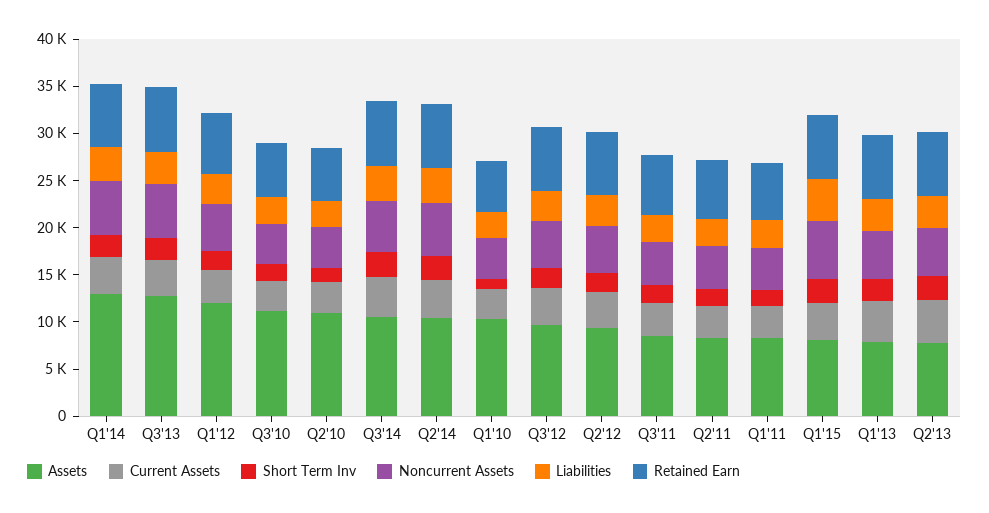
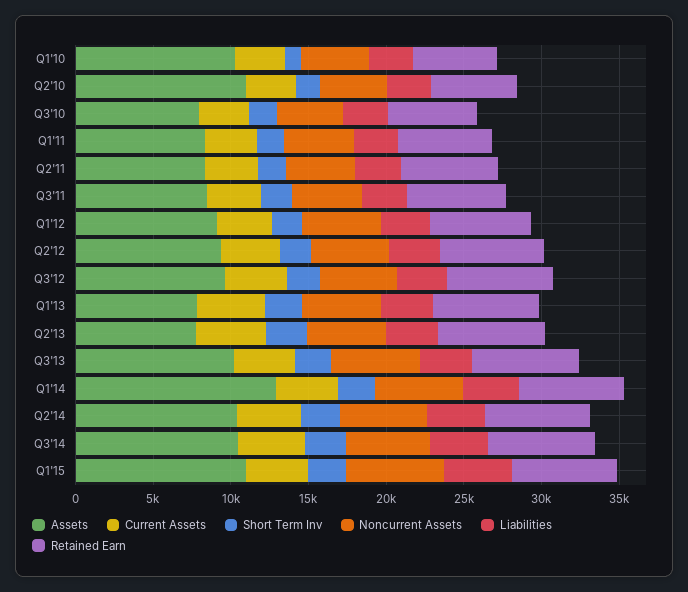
  {
    "Assets": {
      "Q1'14": 13000,
-     "Q3'13": 13000,
+     "Q3'13": 10000,
-     "Q1'12": 12000,
+     "Q1'12": 9000,
-     "Q3'10": 11000,
+     "Q3'10": 8000,
      "Q2'10": 11000,
      "Q3'14": 10000,
      "Q2'14": 10000,
      "Q1'10": 10000,
      "Q3'12": 10000,
      "Q2'12": 9000,
      "Q3'11": 8000,
      "Q2'11": 8000,
      "Q1'11": 8000,
-     "Q1'15": 8000,
+     "Q1'15": 11000,
      "Q1'13": 8000,
      "Q2'13": 8000
    },
    "Current Assets": {
      "Q1'14": 4000,
      "Q3'13": 4000,
      "Q1'12": 4000,
      "Q3'10": 3000,
      "Q2'10": 3000,
      "Q3'14": 4000,
      "Q2'14": 4000,
      "Q1'10": 3000,
      "Q3'12": 4000,
      "Q2'12": 4000,
      "Q3'11": 3000,
      "Q2'11": 3000,
      "Q1'11": 3000,
      "Q1'15": 4000,
      "Q1'13": 4000,
      "Q2'13": 5000
    },
    "Short Term Inv": {
      "Q1'14": 2000,
      "Q3'13": 2000,
      "Q1'12": 2000,
      "Q3'10": 2000,
      "Q2'10": 2000,
      "Q3'14": 3000,
      "Q2'14": 3000,
      "Q1'10": 1000,
      "Q3'12": 2000,
      "Q2'12": 2000,
      "Q3'11": 2000,
      "Q2'11": 2000,
      "Q1'11": 2000,
      "Q1'15": 2000,
      "Q1'13": 2000,
      "Q2'13": 3000
    },
    "Noncurrent Assets": {
      "Q1'14": 6000,
      "Q3'13": 6000,
      "Q1'12": 5000,
      "Q3'10": 4000,
      "Q2'10": 4000,
      "Q3'14": 5000,
      "Q2'14": 6000,
      "Q1'10": 4000,
      "Q3'12": 5000,
      "Q2'12": 5000,
      "Q3'11": 5000,
      "Q2'11": 4000,
      "Q1'11": 5000,
      "Q1'15": 6000,
      "Q1'13": 5000,
      "Q2'13": 5000
    },
    "Liabilities": {
      "Q1'14": 4000,
      "Q3'13": 3000,
      "Q1'12": 3000,
      "Q3'10": 3000,
      "Q2'10": 3000,
      "Q3'14": 4000,
      "Q2'14": 4000,
      "Q1'10": 3000,
      "Q3'12": 3000,
      "Q2'12": 3000,
      "Q3'11": 3000,
      "Q2'11": 3000,
      "Q1'11": 3000,
      "Q1'15": 4000,
      "Q1'13": 3000,
      "Q2'13": 3000
    },
    "Retained Earn": {
      "Q1'14": 7000,
      "Q3'13": 7000,
      "Q1'12": 6000,
      "Q3'10": 6000,
      "Q2'10": 6000,
      "Q3'14": 7000,
      "Q2'14": 7000,
      "Q1'10": 5000,
      "Q3'12": 7000,
      "Q2'12": 7000,
      "Q3'11": 6000,
      "Q2'11": 6000,
      "Q1'11": 6000,
      "Q1'15": 7000,
      "Q1'13": 7000,
      "Q2'13": 7000
    }
  }

